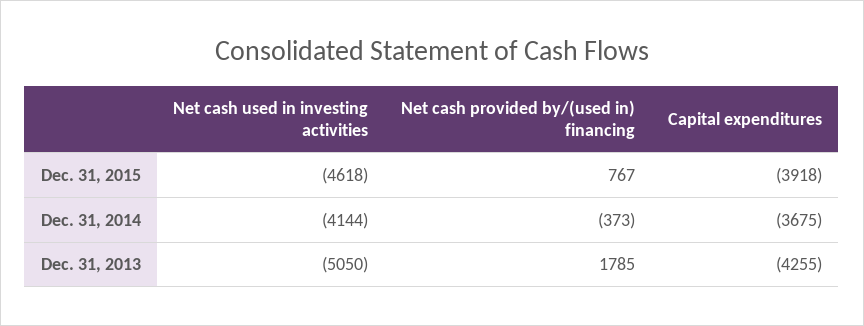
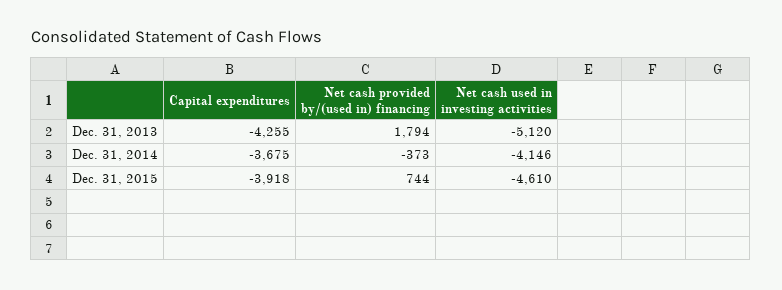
  {
    "Net cash used in investing activities": {
-     "Dec. 31, 2015": -4618,
+     "Dec. 31, 2015": -4610,
-     "Dec. 31, 2014": -4144,
+     "Dec. 31, 2014": -4146,
-     "Dec. 31, 2013": -5050
+     "Dec. 31, 2013": -5120
    },
    "Net cash provided by/(used in) financing": {
-     "Dec. 31, 2015": 767,
+     "Dec. 31, 2015": 744,
      "Dec. 31, 2014": -373,
-     "Dec. 31, 2013": 1785
+     "Dec. 31, 2013": 1794
    },
    "Capital expenditures": {
      "Dec. 31, 2015": -3918,
      "Dec. 31, 2014": -3675,
      "Dec. 31, 2013": -4255
    }
  }

